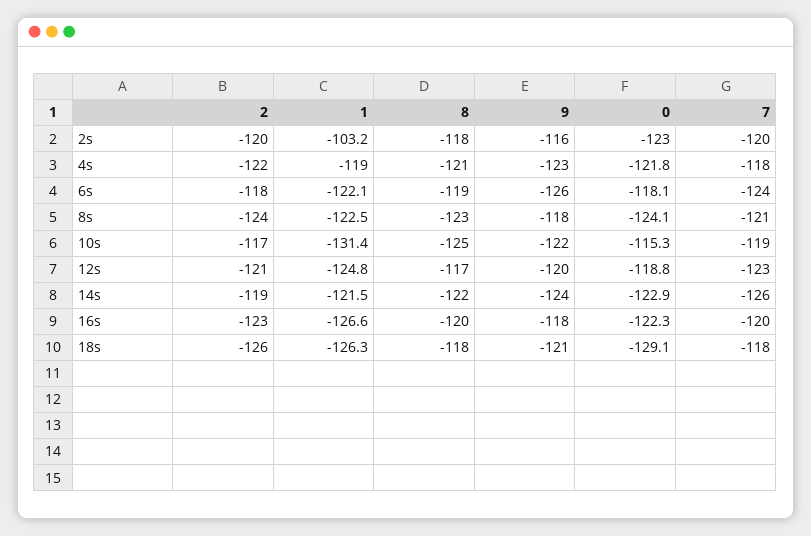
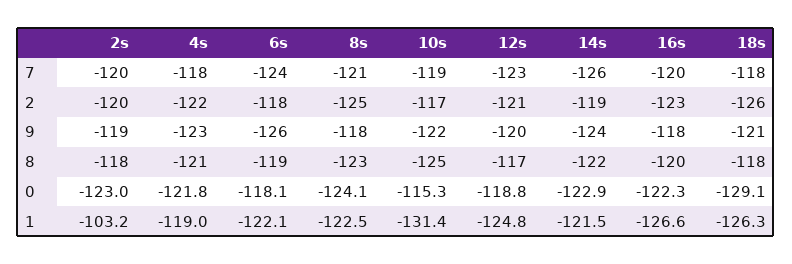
  {
    "2": {
      "2s": -120,
      "4s": -122,
      "6s": -118,
-     "8s": -124,
+     "8s": -125,
      "10s": -117,
      "12s": -121,
      "14s": -119,
      "16s": -123,
      "18s": -126
    },
    "1": {
      "2s": -103.2,
      "4s": -119,
      "6s": -122.1,
      "8s": -122.5,
      "10s": -131.4,
      "12s": -124.8,
      "14s": -121.5,
      "16s": -126.6,
      "18s": -126.3
    },
    "8": {
      "2s": -118,
      "4s": -121,
      "6s": -119,
      "8s": -123,
      "10s": -125,
      "12s": -117,
      "14s": -122,
      "16s": -120,
      "18s": -118
    },
    "9": {
-     "2s": -116,
+     "2s": -119,
      "4s": -123,
      "6s": -126,
      "8s": -118,
      "10s": -122,
      "12s": -120,
      "14s": -124,
      "16s": -118,
      "18s": -121
    },
    "0": {
      "2s": -123,
      "4s": -121.8,
      "6s": -118.1,
      "8s": -124.1,
      "10s": -115.3,
      "12s": -118.8,
      "14s": -122.9,
      "16s": -122.3,
      "18s": -129.1
    },
    "7": {
      "2s": -120,
      "4s": -118,
      "6s": -124,
      "8s": -121,
      "10s": -119,
      "12s": -123,
      "14s": -126,
      "16s": -120,
      "18s": -118
    }
  }

